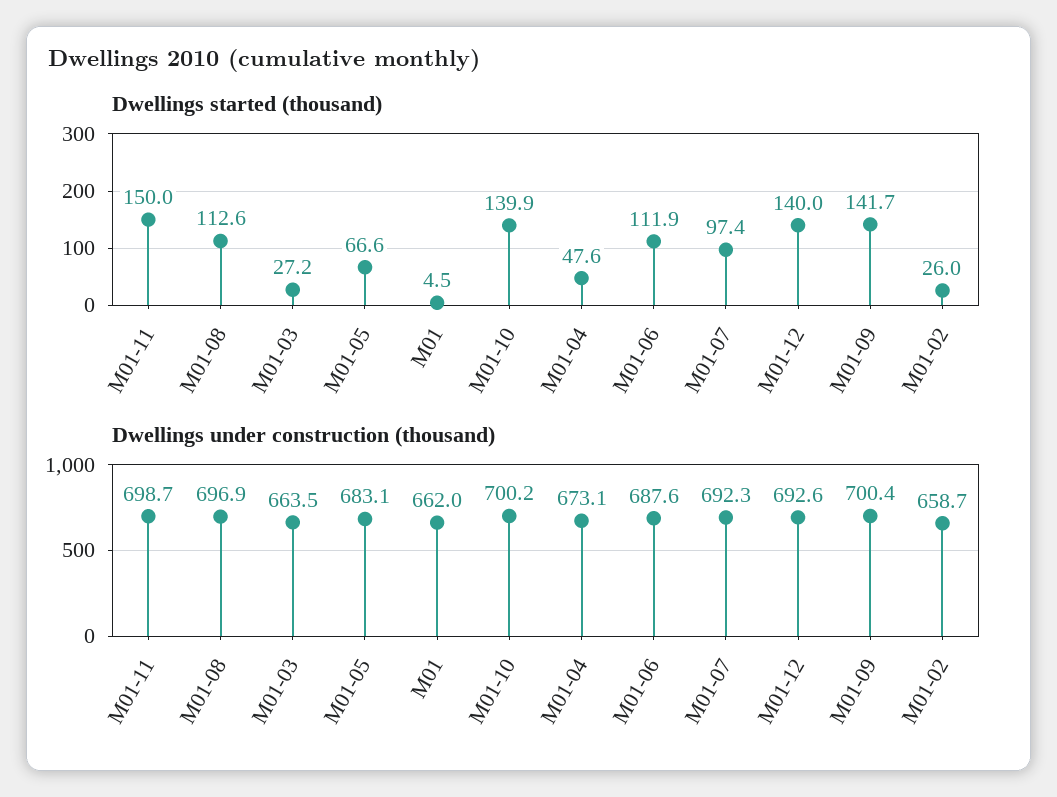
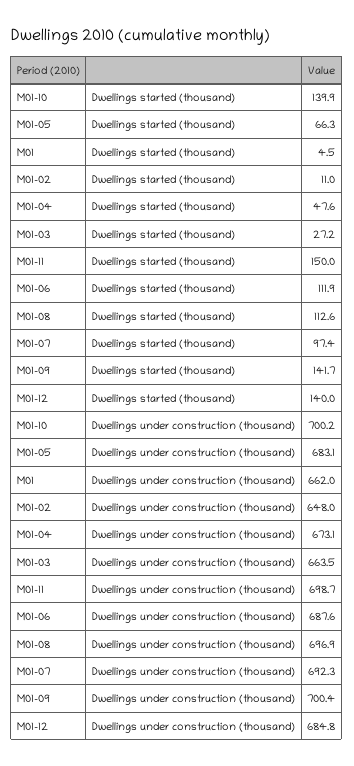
  {
    "Dwellings started (thousand)": {
      "M01-11": 150,
      "M01-08": 112.6,
      "M01-03": 27.2,
-     "M01-05": 66.6,
+     "M01-05": 66.3,
      "M01": 4.5,
      "M01-10": 139.9,
      "M01-04": 47.6,
      "M01-06": 111.9,
      "M01-07": 97.4,
      "M01-12": 140,
      "M01-09": 141.7,
-     "M01-02": 26
+     "M01-02": 11
    },
    "Dwellings under construction (thousand)": {
      "M01-11": 698.7,
      "M01-08": 696.9,
      "M01-03": 663.5,
      "M01-05": 683.1,
      "M01": 662,
      "M01-10": 700.2,
      "M01-04": 673.1,
      "M01-06": 687.6,
      "M01-07": 692.3,
-     "M01-12": 692.6,
+     "M01-12": 684.8,
      "M01-09": 700.4,
-     "M01-02": 658.7
+     "M01-02": 648
    }
  }

